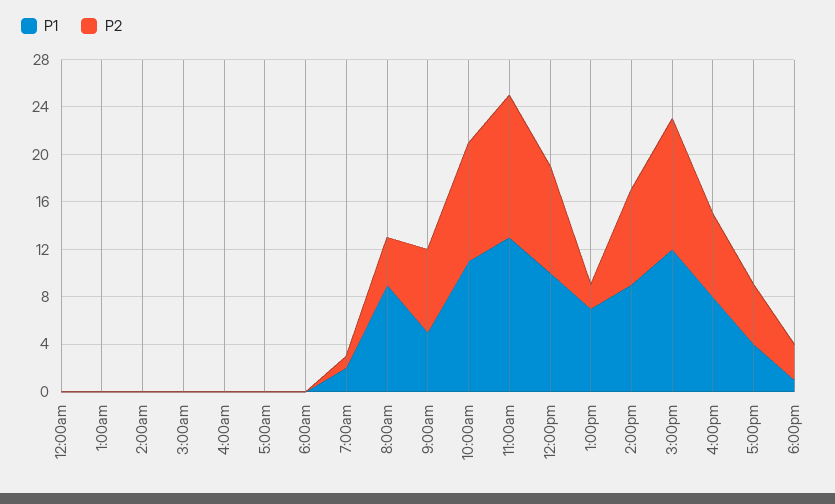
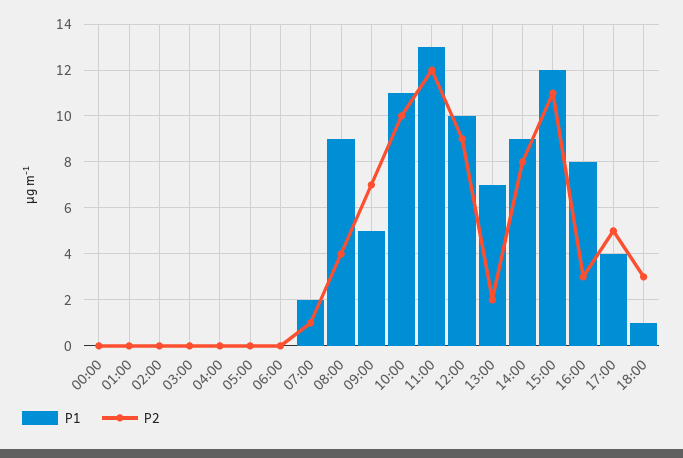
  {
    "P1": {
      "12:00am": 0,
      "1:00am": 0,
      "2:00am": 0,
      "3:00am": 0,
      "4:00am": 0,
      "5:00am": 0,
      "6:00am": 0,
      "7:00am": 2,
      "8:00am": 9,
      "9:00am": 5,
      "10:00am": 11,
      "11:00am": 13,
      "12:00pm": 10,
      "1:00pm": 7,
      "2:00pm": 9,
      "3:00pm": 12,
      "4:00pm": 8,
      "5:00pm": 4,
      "6:00pm": 1
    },
    "P2": {
      "12:00am": 0,
      "1:00am": 0,
      "2:00am": 0,
      "3:00am": 0,
      "4:00am": 0,
      "5:00am": 0,
      "6:00am": 0,
      "7:00am": 1,
      "8:00am": 4,
      "9:00am": 7,
      "10:00am": 10,
      "11:00am": 12,
      "12:00pm": 9,
      "1:00pm": 2,
      "2:00pm": 8,
      "3:00pm": 11,
-     "4:00pm": 7,
+     "4:00pm": 3,
      "5:00pm": 5,
      "6:00pm": 3
    }
  }

